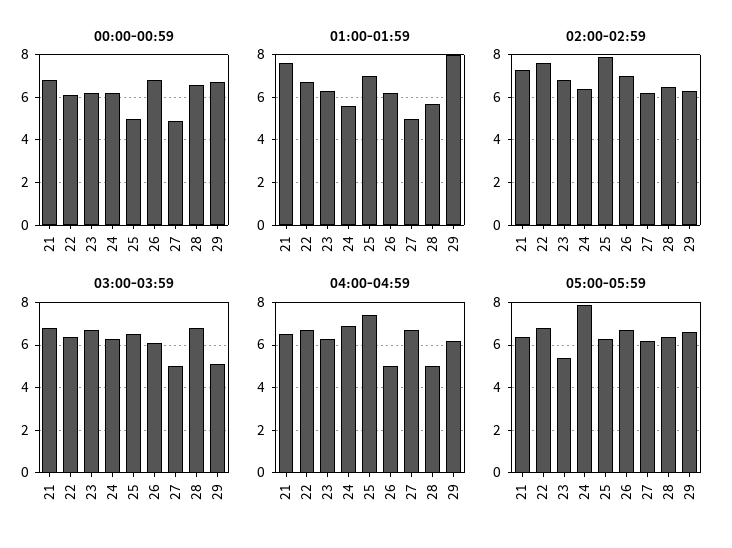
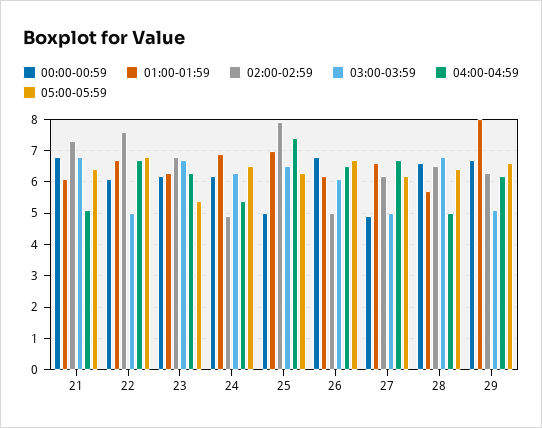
  {
    "00:00-00:59": {
      "21": 7,
      "22": 6,
      "23": 6,
      "24": 6,
      "25": 5,
      "26": 7,
      "27": 5,
      "28": 6.5,
      "29": 6.5
    },
    "01:00-01:59": {
-     "21": 7.5,
+     "21": 6,
      "22": 6.5,
      "23": 6.5,
-     "24": 5.5,
+     "24": 7,
      "25": 7,
      "26": 6,
-     "27": 5,
+     "27": 6.5,
      "28": 5.5,
      "29": 8
    },
    "02:00-02:59": {
      "21": 7.5,
      "22": 7.5,
      "23": 7,
-     "24": 6.5,
+     "24": 5,
      "25": 8,
-     "26": 7,
+     "26": 5,
      "27": 6,
      "28": 6.5,
      "29": 6.5
    },
    "03:00-03:59": {
      "21": 7,
-     "22": 6.5,
+     "22": 5,
      "23": 6.5,
      "24": 6.5,
      "25": 6.5,
      "26": 6,
      "27": 5,
      "28": 7,
      "29": 5
    },
    "04:00-04:59": {
-     "21": 6.5,
+     "21": 5,
      "22": 6.5,
      "23": 6.5,
-     "24": 7,
+     "24": 5.5,
      "25": 7.5,
-     "26": 5,
+     "26": 6.5,
      "27": 6.5,
      "28": 5,
      "29": 6
    },
    "05:00-05:59": {
      "21": 6.5,
      "22": 7,
      "23": 5.5,
-     "24": 8,
+     "24": 6.5,
      "25": 6.5,
      "26": 6.5,
      "27": 6,
      "28": 6.5,
      "29": 6.5
    }
  }

